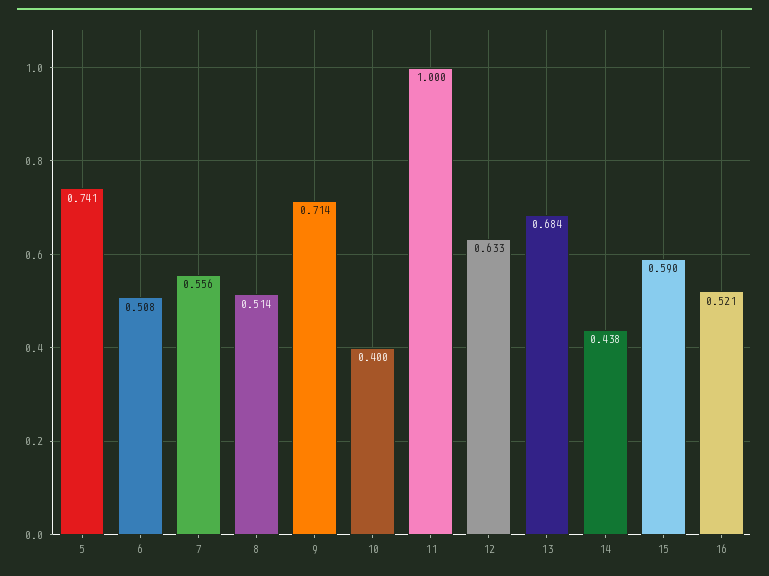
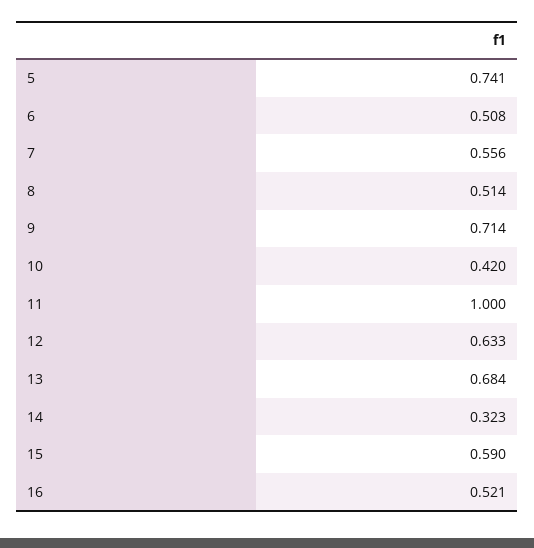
  {
    "5": 0.741,
    "6": 0.508,
    "7": 0.556,
    "8": 0.514,
    "9": 0.714,
-   "10": 0.4,
+   "10": 0.42,
    "11": 1,
    "12": 0.633,
    "13": 0.684,
-   "14": 0.438,
+   "14": 0.323,
    "15": 0.59,
    "16": 0.521
  }

